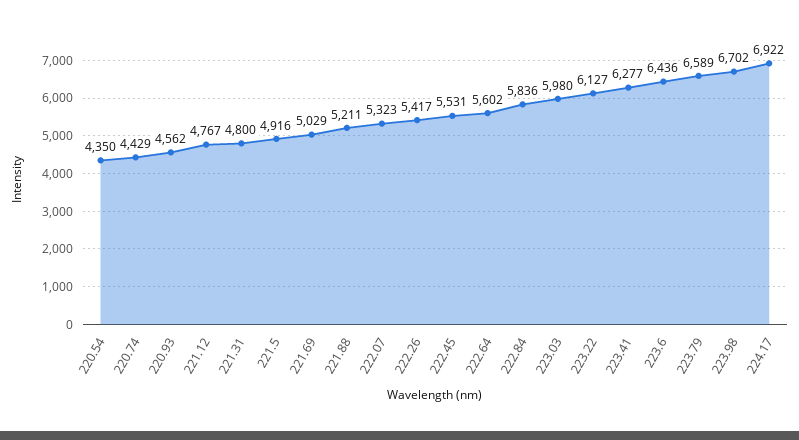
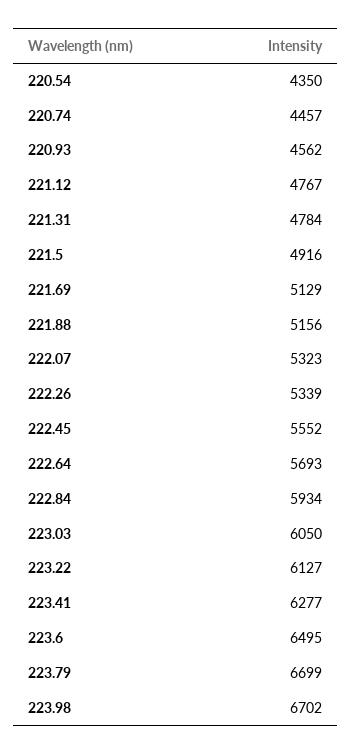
  {
    "220.54": 4350,
-   "220.74": 4429,
+   "220.74": 4457,
    "220.93": 4562,
    "221.12": 4767,
-   "221.31": 4800,
+   "221.31": 4784,
    "221.5": 4916,
-   "221.69": 5029,
+   "221.69": 5129,
-   "221.88": 5211,
+   "221.88": 5156,
    "222.07": 5323,
-   "222.26": 5417,
+   "222.26": 5339,
-   "222.45": 5531,
+   "222.45": 5552,
-   "222.64": 5602,
+   "222.64": 5693,
-   "222.84": 5836,
+   "222.84": 5934,
-   "223.03": 5980,
+   "223.03": 6050,
    "223.22": 6127,
    "223.41": 6277,
-   "223.6": 6436,
+   "223.6": 6495,
-   "223.79": 6589,
+   "223.79": 6699,
-   "223.98": 6702,
+   "223.98": 6702
-   "224.17": 6922
  }

